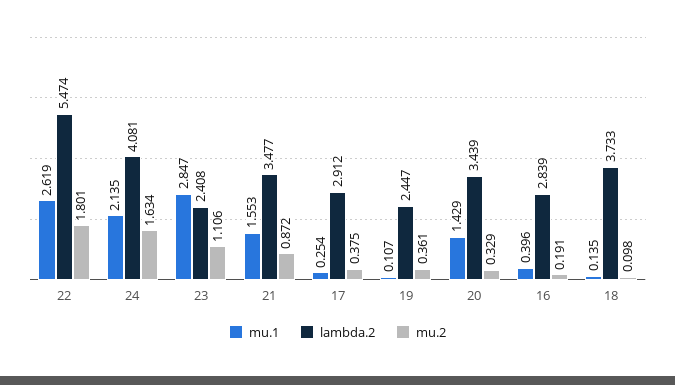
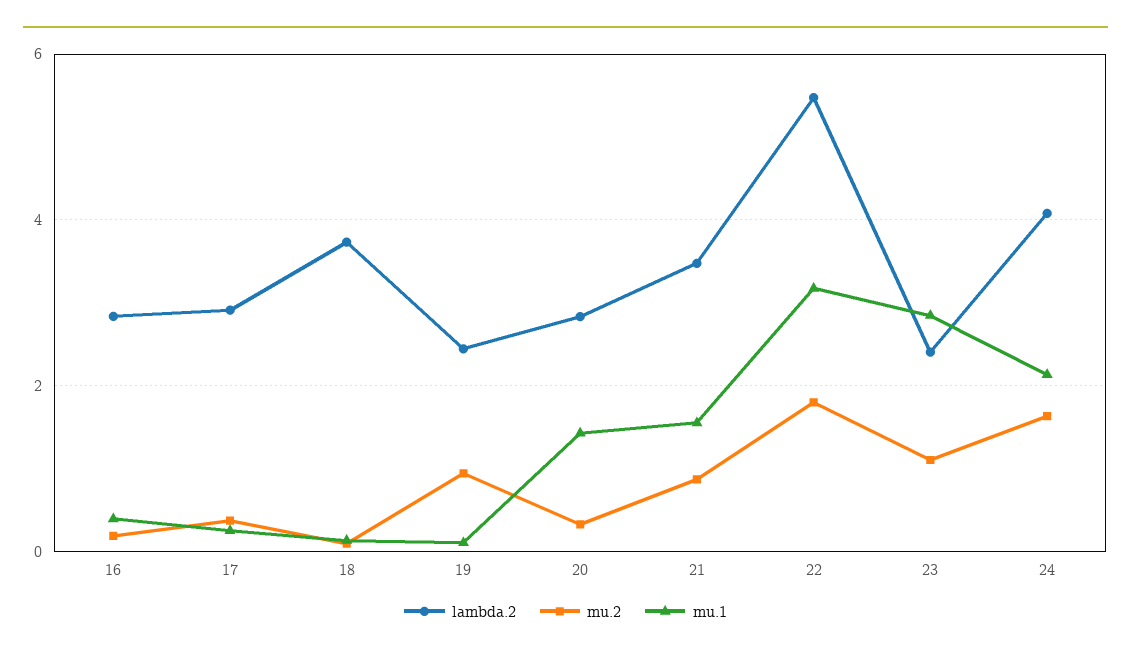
  {
    "mu.1": {
-     "22": 2.619,
+     "22": 3.2,
      "24": 2.135,
      "23": 2.847,
      "21": 1.553,
      "17": 0.254,
      "19": 0.107,
      "20": 1.429,
      "16": 0.396,
      "18": 0.135
    },
    "lambda.2": {
      "22": 5.474,
      "24": 4.081,
      "23": 2.408,
      "21": 3.477,
      "17": 2.912,
      "19": 2.447,
-     "20": 3.439,
+     "20": 2.8,
      "16": 2.839,
      "18": 3.733
    },
    "mu.2": {
      "22": 1.801,
      "24": 1.634,
      "23": 1.106,
      "21": 0.872,
      "17": 0.375,
-     "19": 0.361,
+     "19": 1,
      "20": 0.329,
      "16": 0.191,
      "18": 0.098
    }
  }

